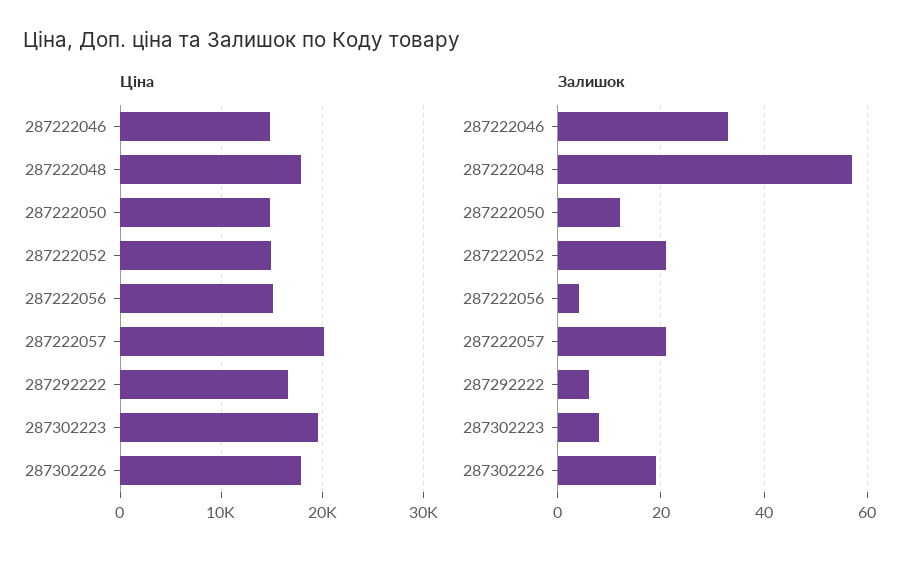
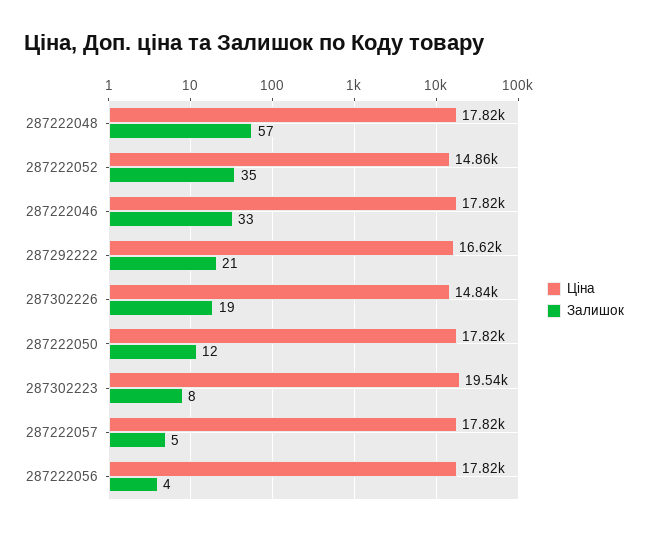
  {
    "Ціна": {
-     "287222046": 15000,
+     "287222046": 17820,
      "287222048": 17820,
-     "287222050": 15000,
+     "287222050": 17820,
      "287222052": 14860,
-     "287222056": 15000,
+     "287222056": 17820,
-     "287222057": 20000,
+     "287222057": 17820,
      "287292222": 16620,
      "287302223": 19540,
-     "287302226": 18000
+     "287302226": 14840
    },
    "Залишок": {
      "287222046": 33,
      "287222048": 57,
      "287222050": 12,
-     "287222052": 20,
+     "287222052": 35,
      "287222056": 4,
-     "287222057": 20,
+     "287222057": 5,
-     "287292222": 5,
+     "287292222": 21,
      "287302223": 8,
      "287302226": 19
    }
  }

